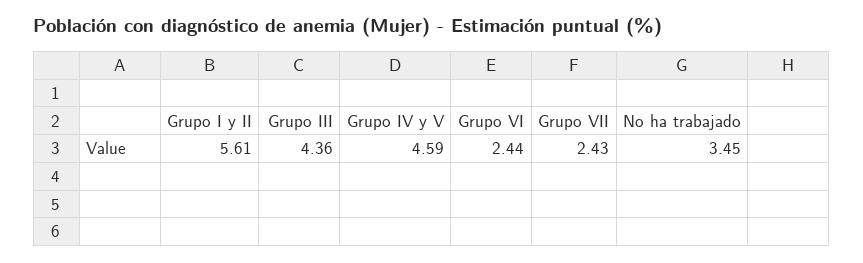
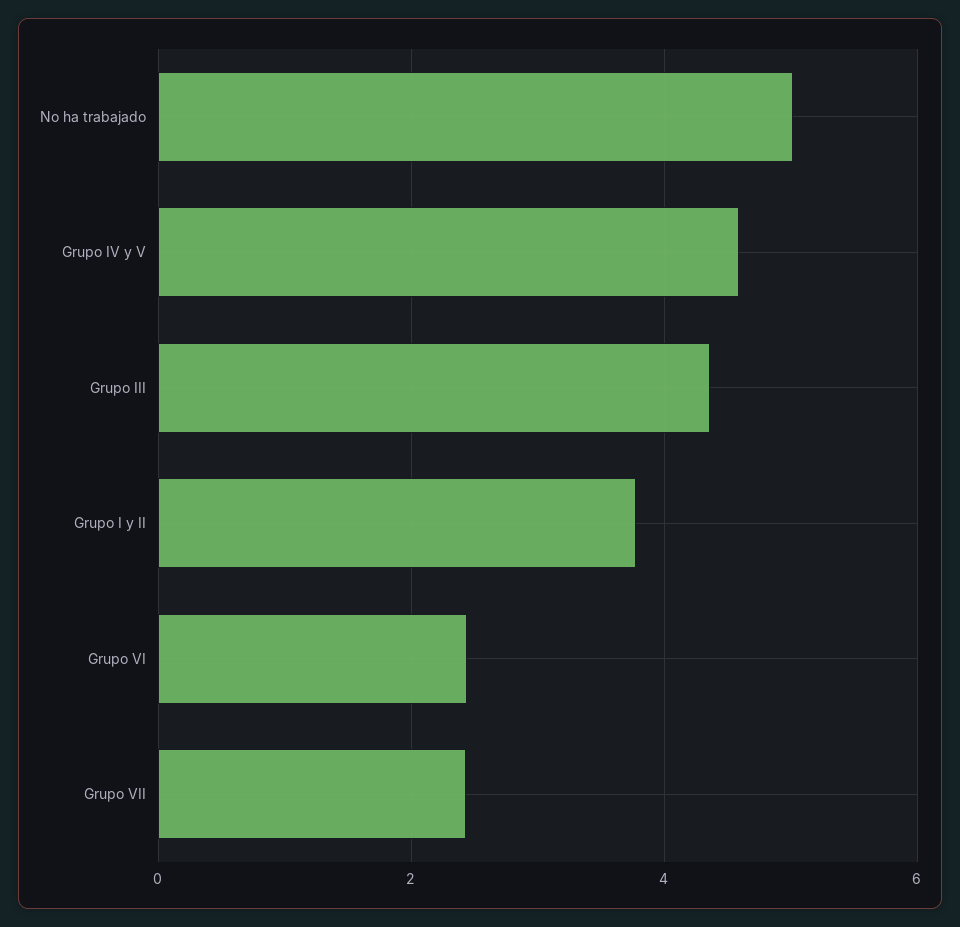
  {
-   "Grupo I y II": 5.61,
+   "Grupo I y II": 3.8,
    "Grupo III": 4.36,
    "Grupo IV y V": 4.59,
    "Grupo VI": 2.44,
    "Grupo VII": 2.43,
-   "No ha trabajado": 3.45
+   "No ha trabajado": 5
  }

